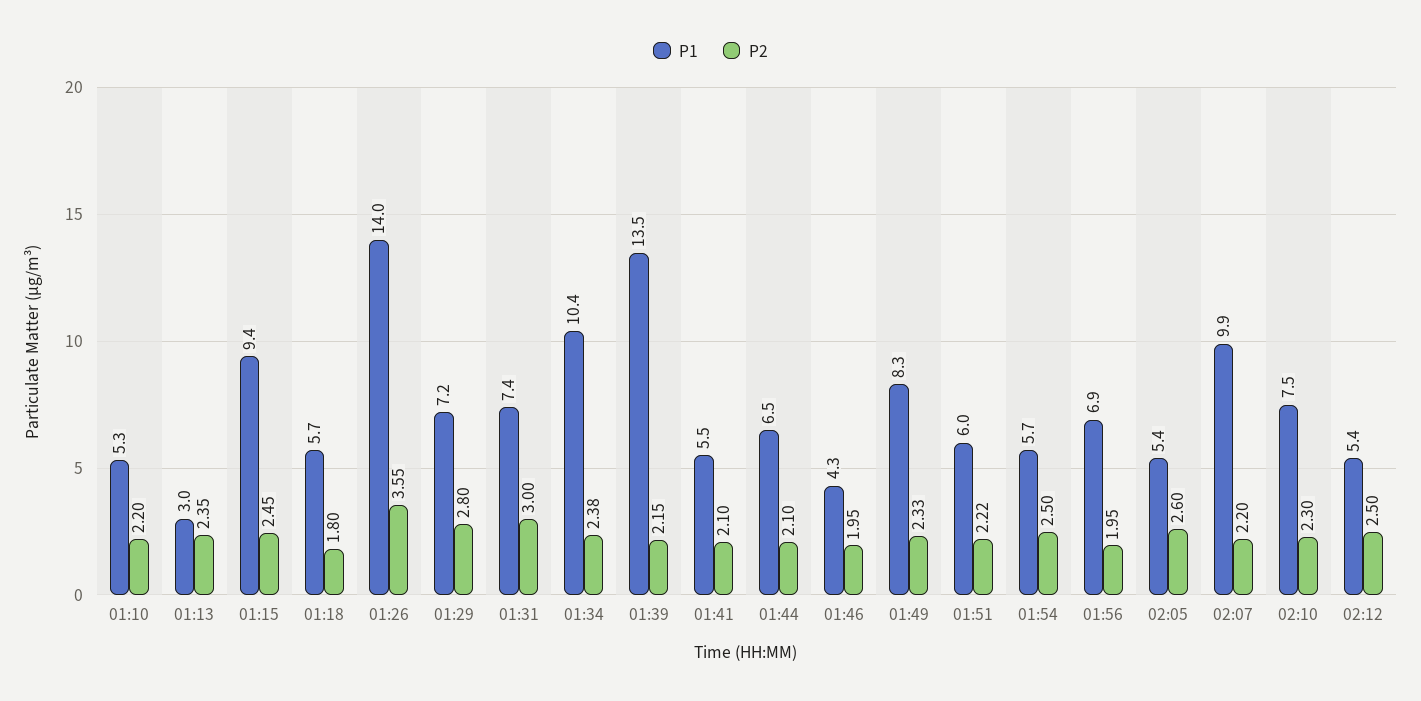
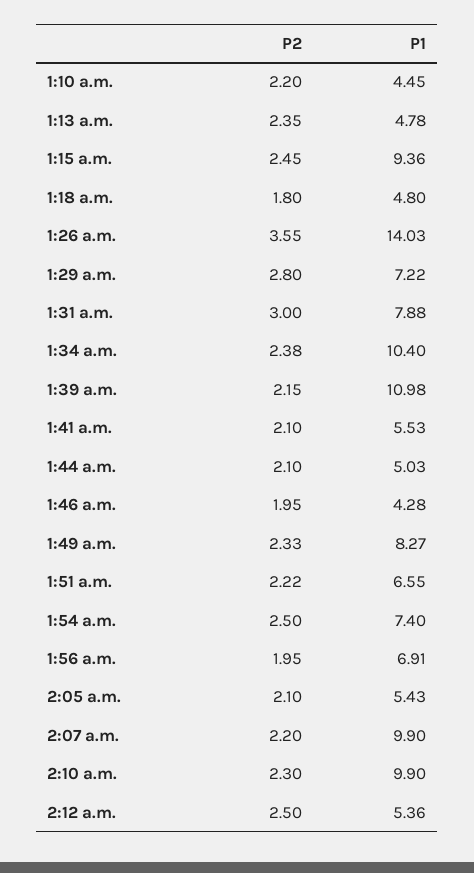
  {
    "P1": {
-     "01:10": 5.3,
+     "01:10": 4.45,
-     "01:13": 3,
+     "01:13": 4.78,
      "01:15": 9.36,
-     "01:18": 5.7,
+     "01:18": 4.8,
      "01:26": 14.03,
      "01:29": 7.22,
-     "01:31": 7.4,
+     "01:31": 7.88,
      "01:34": 10.4,
-     "01:39": 13.5,
+     "01:39": 10.98,
      "01:41": 5.53,
-     "01:44": 6.5,
+     "01:44": 5.03,
      "01:46": 4.28,
      "01:49": 8.27,
-     "01:51": 6,
+     "01:51": 6.55,
-     "01:54": 5.7,
+     "01:54": 7.4,
      "01:56": 6.91,
      "02:05": 5.43,
      "02:07": 9.9,
-     "02:10": 7.5,
+     "02:10": 9.9,
      "02:12": 5.36
    },
    "P2": {
      "01:10": 2.2,
      "01:13": 2.35,
      "01:15": 2.45,
      "01:18": 1.8,
      "01:26": 3.55,
      "01:29": 2.8,
      "01:31": 3,
      "01:34": 2.38,
      "01:39": 2.15,
      "01:41": 2.1,
      "01:44": 2.1,
      "01:46": 1.95,
      "01:49": 2.33,
      "01:51": 2.22,
      "01:54": 2.5,
      "01:56": 1.95,
-     "02:05": 2.6,
+     "02:05": 2.1,
      "02:07": 2.2,
      "02:10": 2.3,
      "02:12": 2.5
    }
  }

